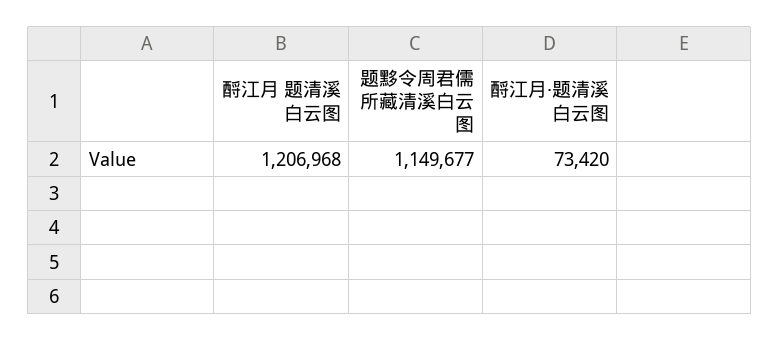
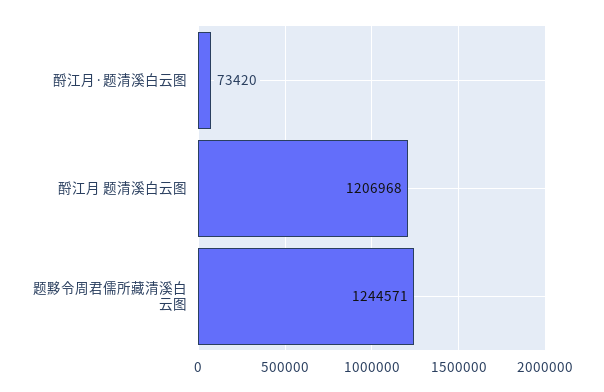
  {
    "酹江月 题清溪白云图": 1206968,
-   "题黟令周君儒所藏清溪白云图": 1149677,
+   "题黟令周君儒所藏清溪白云图": 1244571,
    "酹江月·题清溪白云图": 73420
  }

